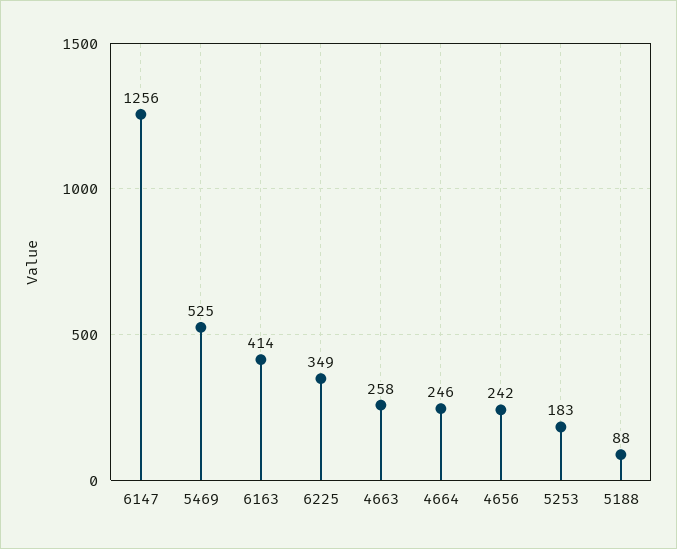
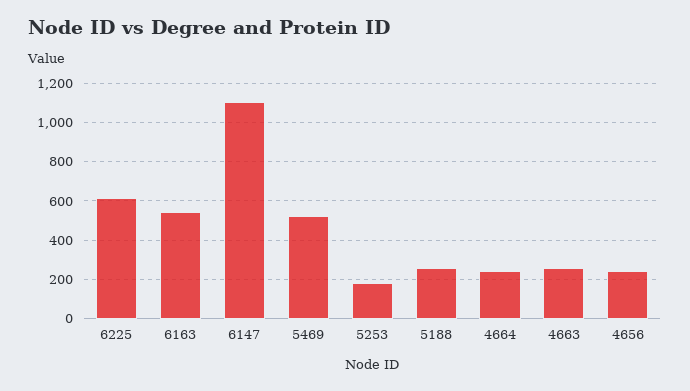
  {
-   "6147": 1256,
+   "6147": 1100,
    "5469": 525,
-   "6163": 414,
+   "6163": 550,
-   "6225": 349,
+   "6225": 600,
    "4663": 258,
    "4664": 246,
    "4656": 242,
    "5253": 183,
-   "5188": 88
+   "5188": 250
  }

